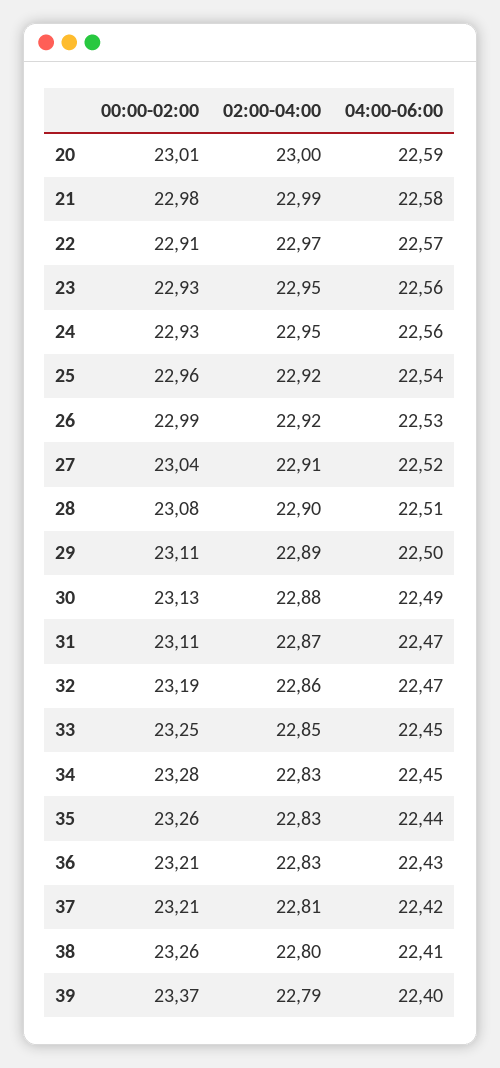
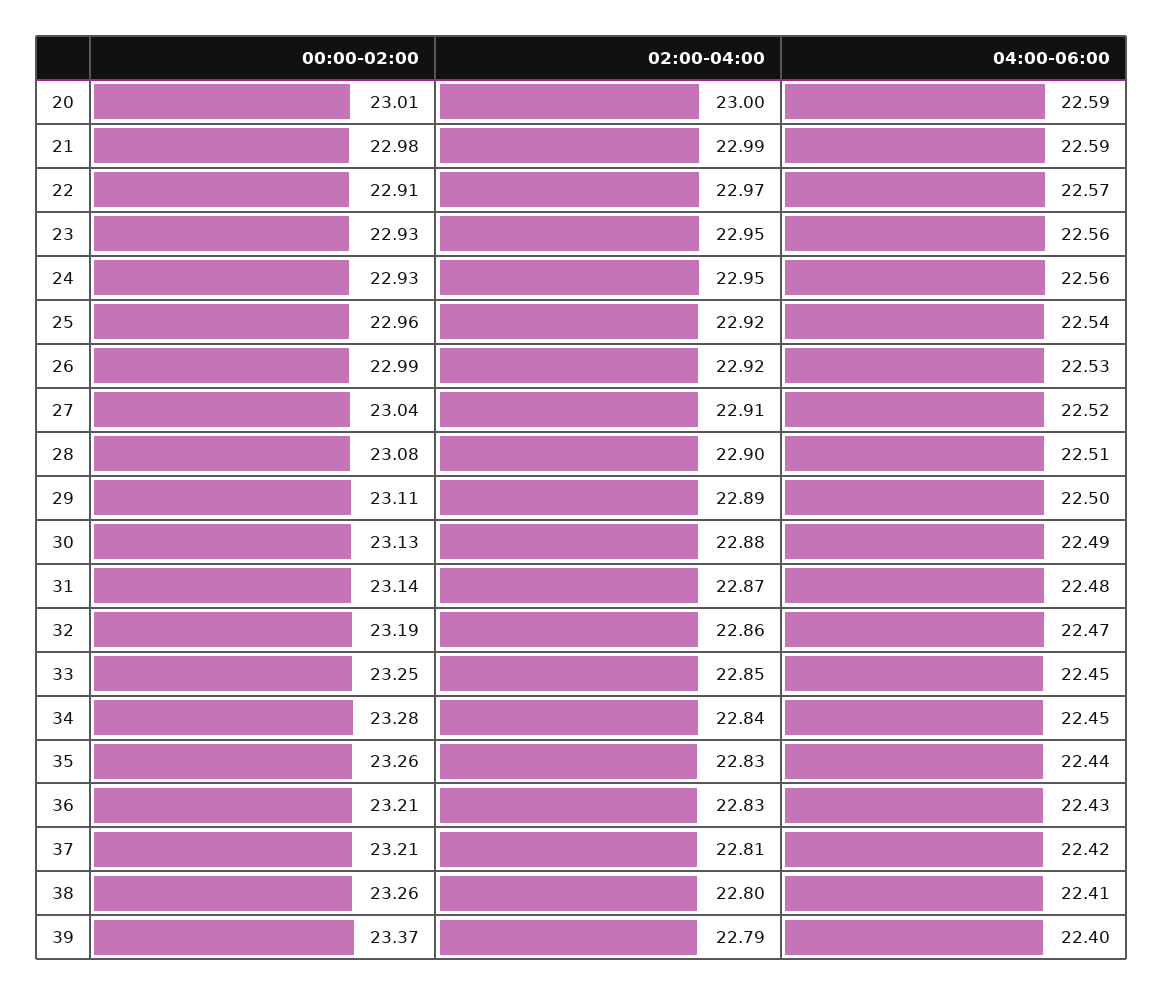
  {
    "00:00-02:00": {
      "20": 23.01,
      "21": 22.98,
      "22": 22.91,
      "23": 22.93,
      "24": 22.93,
      "25": 22.96,
      "26": 22.99,
      "27": 23.04,
      "28": 23.08,
      "29": 23.11,
      "30": 23.13,
-     "31": 23.11,
+     "31": 23.14,
      "32": 23.19,
      "33": 23.25,
      "34": 23.28,
      "35": 23.26,
      "36": 23.21,
      "37": 23.21,
      "38": 23.26,
      "39": 23.37
    },
    "02:00-04:00": {
      "20": 23,
      "21": 22.99,
      "22": 22.97,
      "23": 22.95,
      "24": 22.95,
      "25": 22.92,
      "26": 22.92,
      "27": 22.91,
      "28": 22.9,
      "29": 22.89,
      "30": 22.88,
      "31": 22.87,
      "32": 22.86,
      "33": 22.85,
-     "34": 22.83,
+     "34": 22.84,
      "35": 22.83,
      "36": 22.83,
      "37": 22.81,
      "38": 22.8,
      "39": 22.79
    },
    "04:00-06:00": {
      "20": 22.59,
-     "21": 22.58,
+     "21": 22.59,
      "22": 22.57,
      "23": 22.56,
      "24": 22.56,
      "25": 22.54,
      "26": 22.53,
      "27": 22.52,
      "28": 22.51,
      "29": 22.5,
      "30": 22.49,
-     "31": 22.47,
+     "31": 22.48,
      "32": 22.47,
      "33": 22.45,
      "34": 22.45,
      "35": 22.44,
      "36": 22.43,
      "37": 22.42,
      "38": 22.41,
      "39": 22.4
    }
  }

